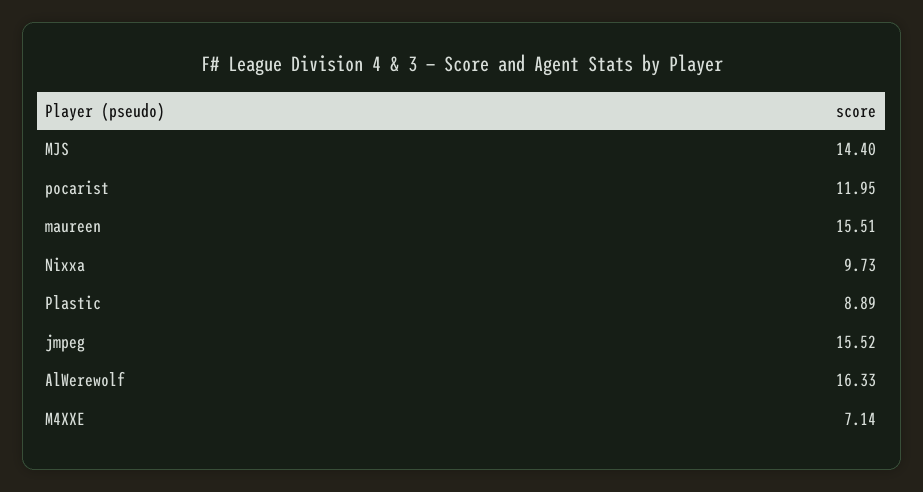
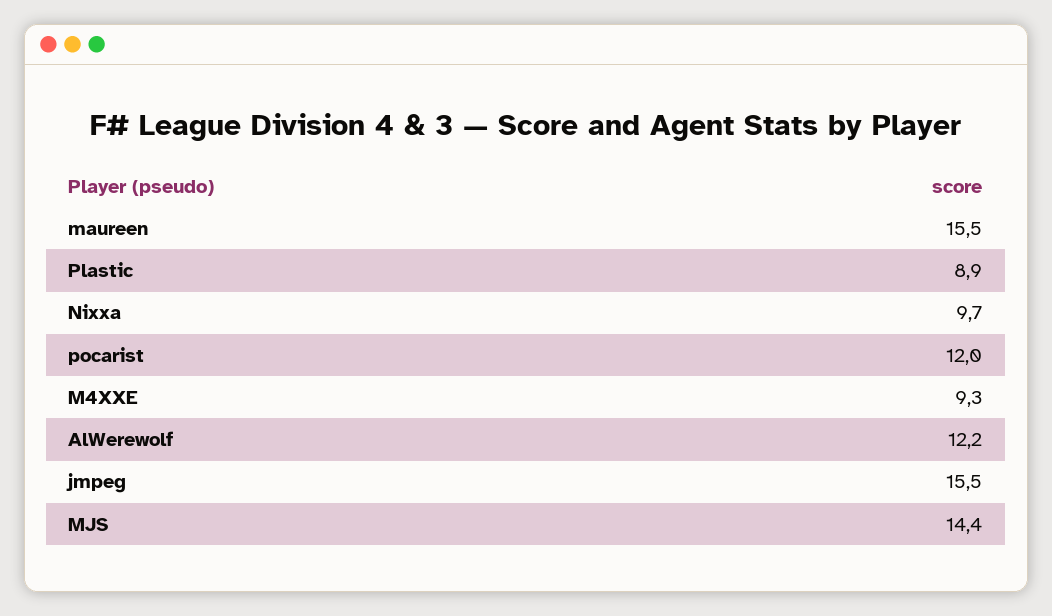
  {
    "MJS": 14.4,
    "pocarist": 11.95,
    "maureen": 15.51,
    "Nixxa": 9.73,
    "Plastic": 8.89,
    "jmpeg": 15.52,
-   "AlWerewolf": 16.33,
+   "AlWerewolf": 12.2,
-   "M4XXE": 7.14
+   "M4XXE": 9.3
  }

